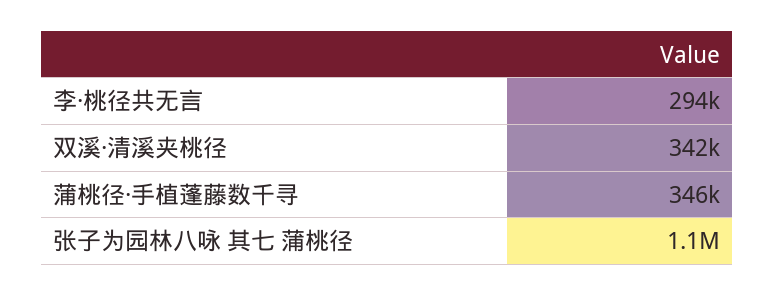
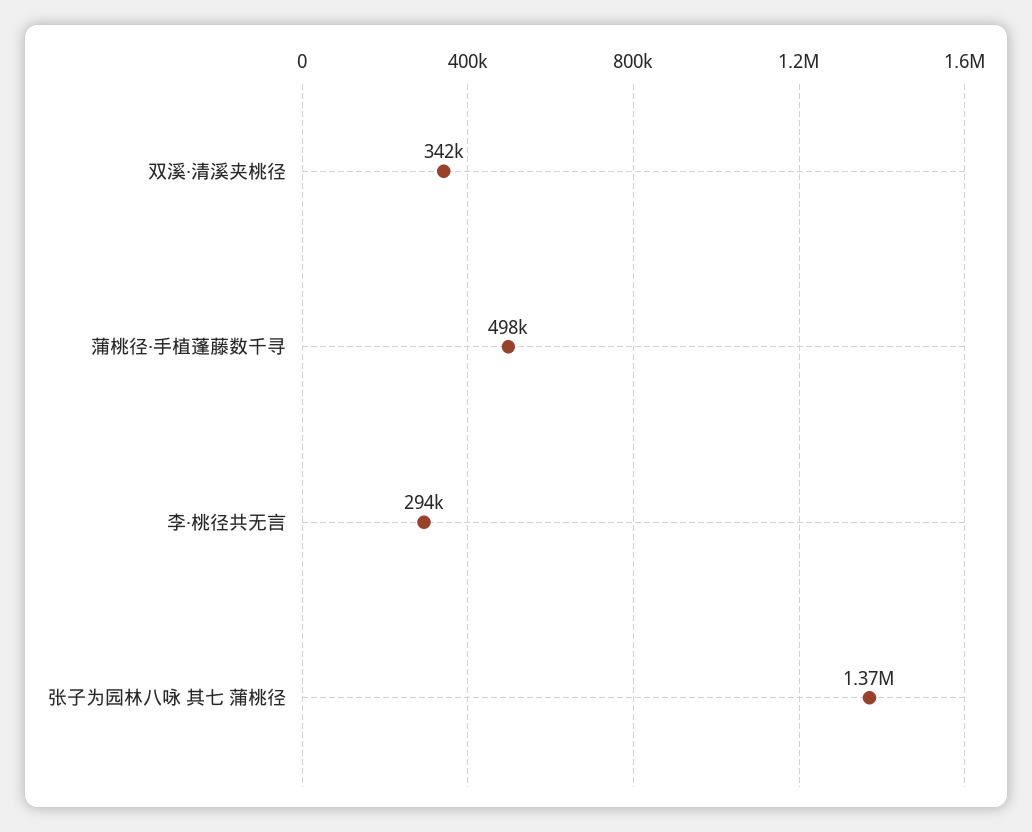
  {
    "李·桃径共无言": 294000,
    "双溪·清溪夹桃径": 342000,
-   "蒲桃径·手植蓬藤数千寻": 346000,
+   "蒲桃径·手植蓬藤数千寻": 498000,
-   "张子为园林八咏 其七 蒲桃径": 1100000
+   "张子为园林八咏 其七 蒲桃径": 1370000
  }

